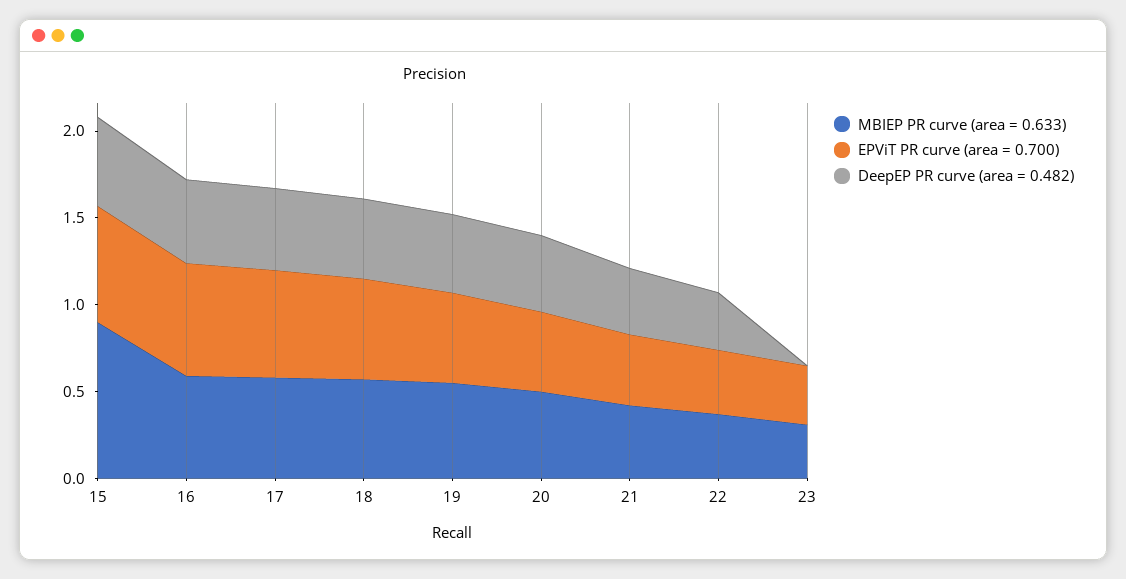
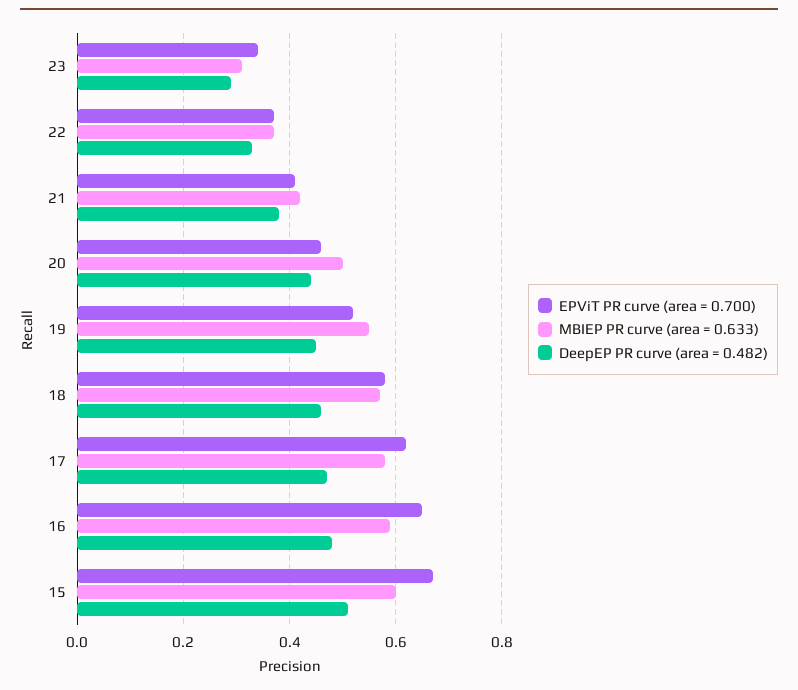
  {
    "MBIEP PR curve (area = 0.633)": {
-     "15": 0.9,
+     "15": 0.6,
      "16": 0.6,
      "17": 0.6,
      "18": 0.55,
      "19": 0.55,
      "20": 0.5,
      "21": 0.4,
      "22": 0.35,
      "23": 0.3
    },
    "EPViT PR curve (area = 0.700)": {
      "15": 0.65,
      "16": 0.65,
      "17": 0.6,
      "18": 0.6,
      "19": 0.5,
      "20": 0.45,
      "21": 0.4,
      "22": 0.35,
      "23": 0.35
    },
    "DeepEP PR curve (area = 0.482)": {
      "15": 0.5,
      "16": 0.5,
      "17": 0.45,
      "18": 0.45,
      "19": 0.45,
      "20": 0.45,
      "21": 0.4,
      "22": 0.35,
-     "23": 0
+     "23": 0.3
    }
  }

